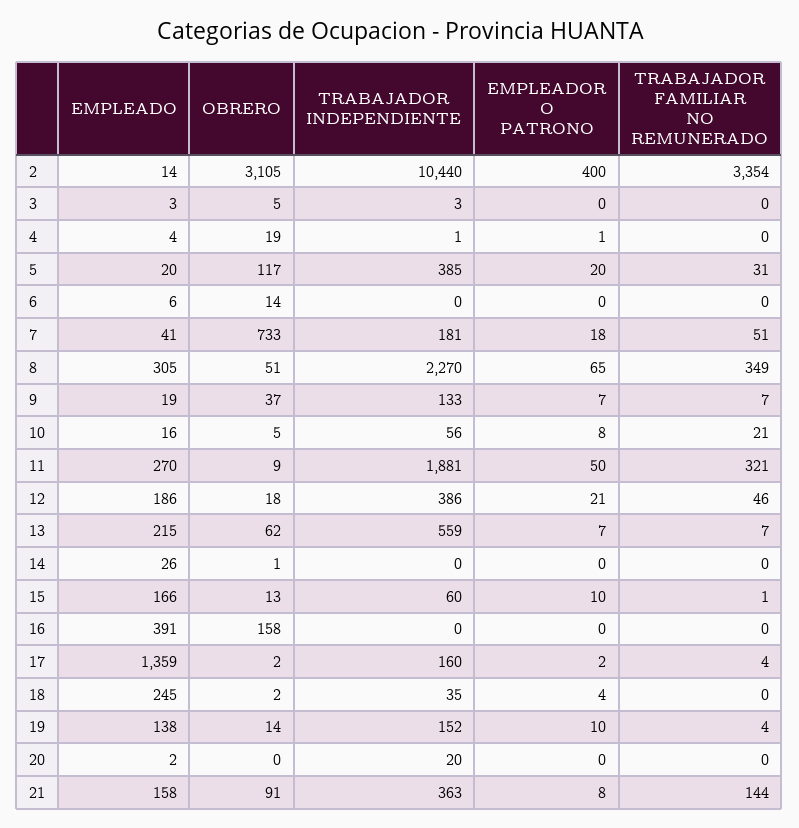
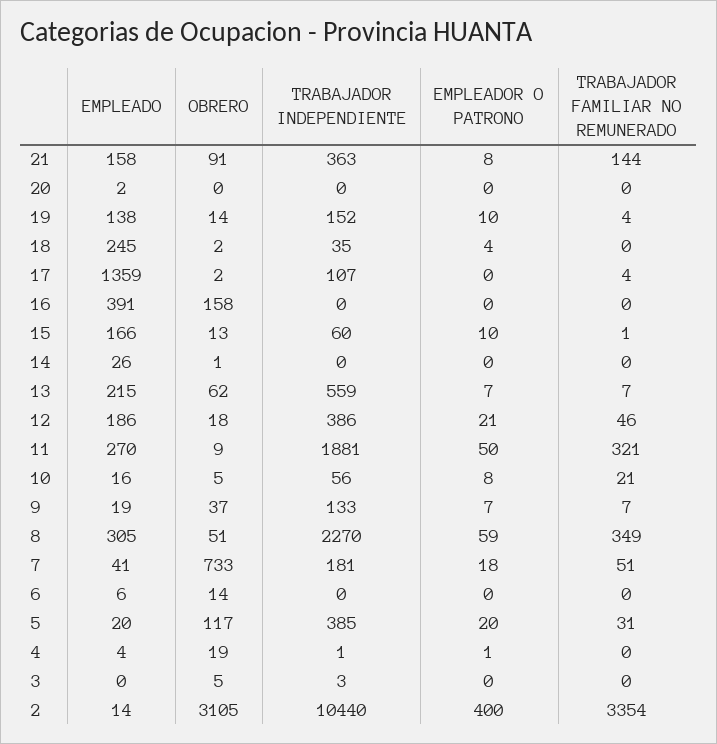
  {
    "EMPLEADO": {
      "2": 14,
-     "3": 3,
+     "3": 0,
      "4": 4,
      "5": 20,
      "6": 6,
      "7": 41,
      "8": 305,
      "9": 19,
      "10": 16,
      "11": 270,
      "12": 186,
      "13": 215,
      "14": 26,
      "15": 166,
      "16": 391,
      "17": 1359,
      "18": 245,
      "19": 138,
      "20": 2,
      "21": 158
    },
    "OBRERO": {
      "2": 3105,
      "3": 5,
      "4": 19,
      "5": 117,
      "6": 14,
      "7": 733,
      "8": 51,
      "9": 37,
      "10": 5,
      "11": 9,
      "12": 18,
      "13": 62,
      "14": 1,
      "15": 13,
      "16": 158,
      "17": 2,
      "18": 2,
      "19": 14,
      "20": 0,
      "21": 91
    },
    "TRABAJADOR INDEPENDIENTE": {
      "2": 10440,
      "3": 3,
      "4": 1,
      "5": 385,
      "6": 0,
      "7": 181,
      "8": 2270,
      "9": 133,
      "10": 56,
      "11": 1881,
      "12": 386,
      "13": 559,
      "14": 0,
      "15": 60,
      "16": 0,
-     "17": 160,
+     "17": 107,
      "18": 35,
      "19": 152,
-     "20": 20,
+     "20": 0,
      "21": 363
    },
    "EMPLEADOR O PATRONO": {
      "2": 400,
      "3": 0,
      "4": 1,
      "5": 20,
      "6": 0,
      "7": 18,
-     "8": 65,
+     "8": 59,
      "9": 7,
      "10": 8,
      "11": 50,
      "12": 21,
      "13": 7,
      "14": 0,
      "15": 10,
      "16": 0,
-     "17": 2,
+     "17": 0,
      "18": 4,
      "19": 10,
      "20": 0,
      "21": 8
    },
    "TRABAJADOR FAMILIAR NO REMUNERADO": {
      "2": 3354,
      "3": 0,
      "4": 0,
      "5": 31,
      "6": 0,
      "7": 51,
      "8": 349,
      "9": 7,
      "10": 21,
      "11": 321,
      "12": 46,
      "13": 7,
      "14": 0,
      "15": 1,
      "16": 0,
      "17": 4,
      "18": 0,
      "19": 4,
      "20": 0,
      "21": 144
    }
  }

